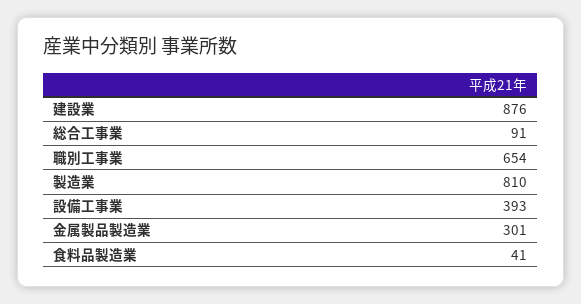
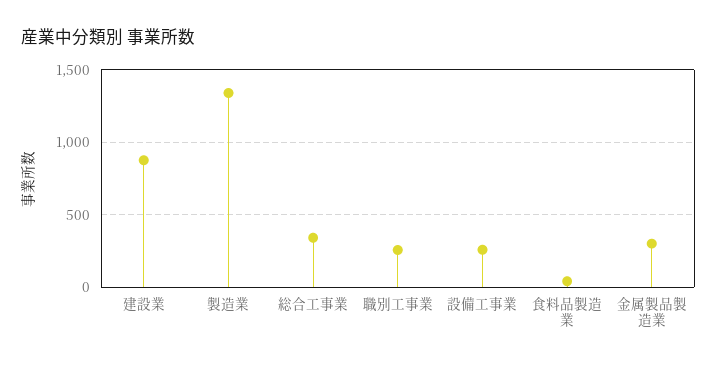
  {
    "建設業": 876,
-   "総合工事業": 91,
+   "総合工事業": 350,
-   "職別工事業": 654,
+   "職別工事業": 250,
-   "製造業": 810,
+   "製造業": 1350,
-   "設備工事業": 393,
+   "設備工事業": 250,
    "金属製品製造業": 301,
    "食料品製造業": 41
  }

